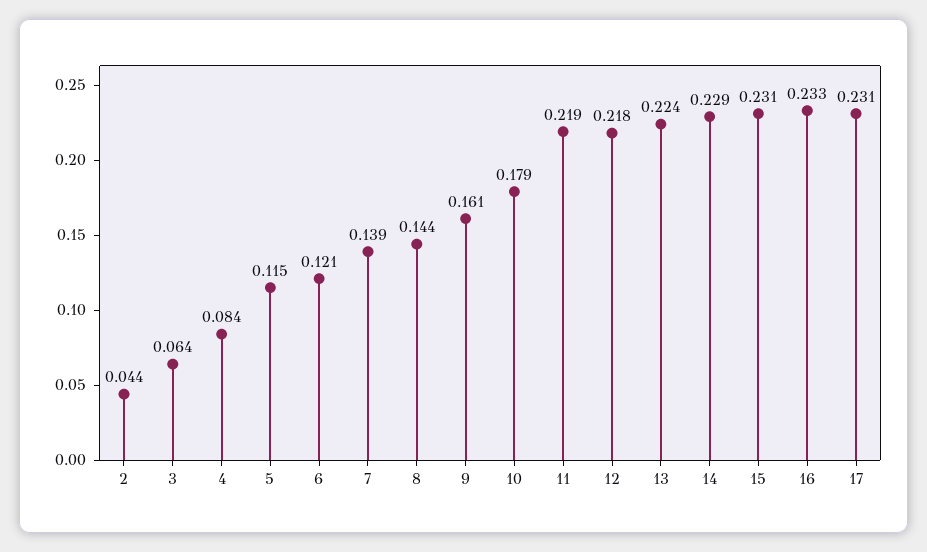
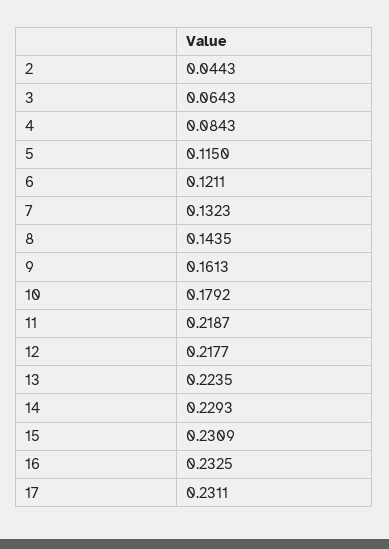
  {
    "2": 0.0443,
    "3": 0.0643,
    "4": 0.0843,
    "5": 0.115,
    "6": 0.1211,
-   "7": 0.139,
+   "7": 0.1323,
    "8": 0.1435,
    "9": 0.1613,
    "10": 0.1792,
    "11": 0.2187,
    "12": 0.2177,
    "13": 0.2235,
    "14": 0.2293,
    "15": 0.2309,
    "16": 0.2325,
    "17": 0.2311
  }

